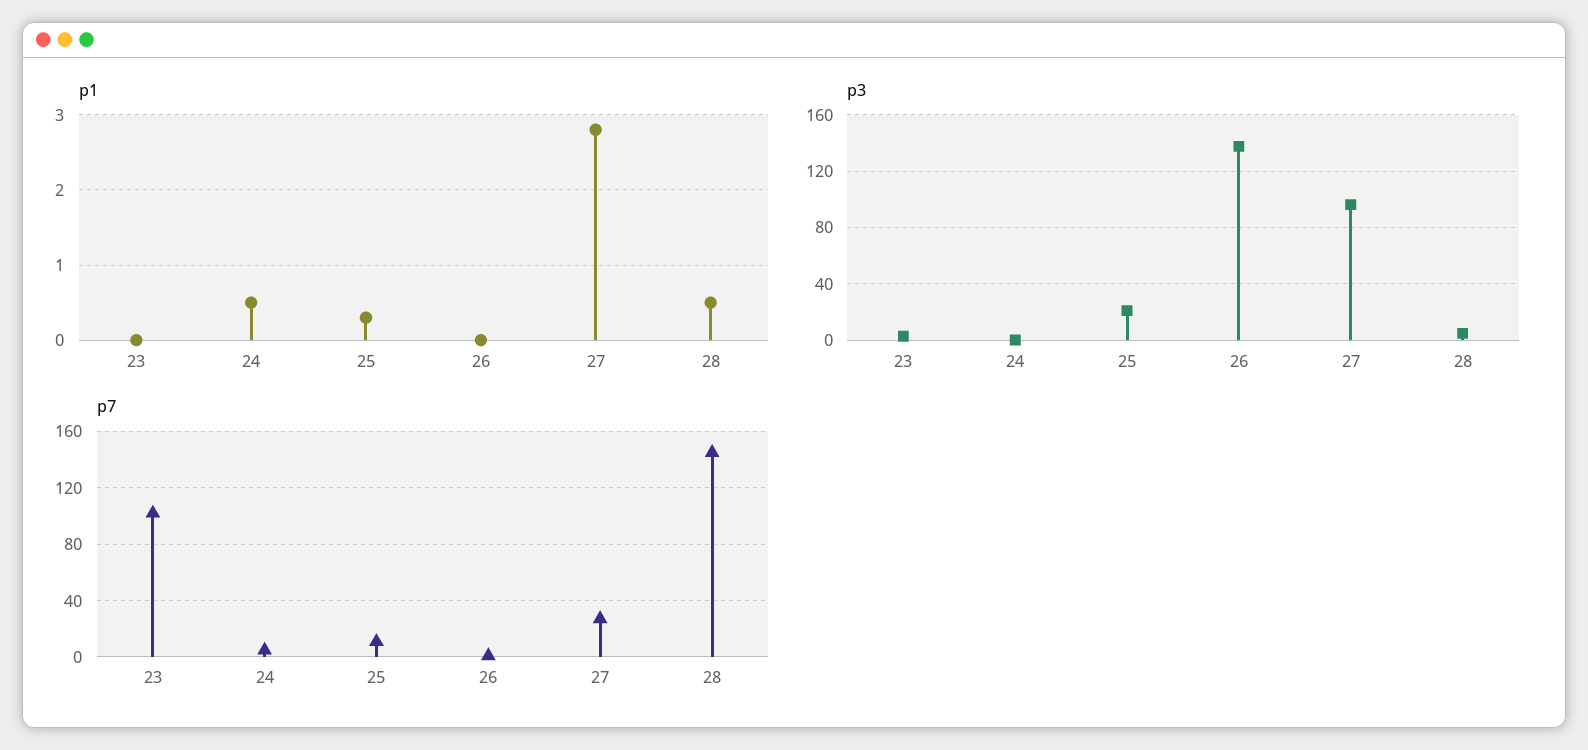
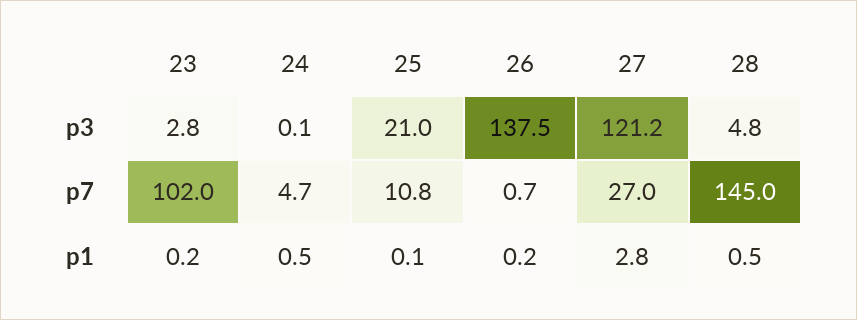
  {
    "p1": {
-     "23": 0,
+     "23": 0.2,
      "24": 0.5,
-     "25": 0.3,
+     "25": 0.1,
-     "26": 0,
+     "26": 0.2,
      "27": 2.8,
      "28": 0.5
    },
    "p3": {
      "23": 2.8,
      "24": 0.1,
      "25": 21,
      "26": 137.5,
-     "27": 95,
+     "27": 121.2,
      "28": 4.8
    },
    "p7": {
      "23": 102,
      "24": 4.7,
      "25": 10.8,
      "26": 0.7,
      "27": 27,
      "28": 145
    }
  }

